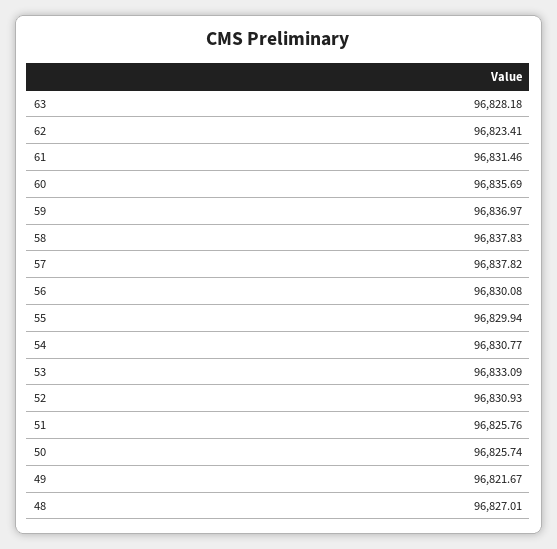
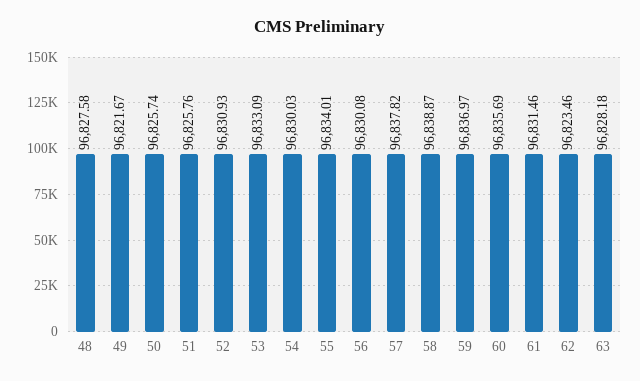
  {
    "63": 96828.18,
-   "62": 96823.41,
+   "62": 96823.46,
    "61": 96831.46,
    "60": 96835.69,
    "59": 96836.97,
-   "58": 96837.83,
+   "58": 96838.87,
    "57": 96837.82,
    "56": 96830.08,
-   "55": 96829.94,
+   "55": 96834.01,
-   "54": 96830.77,
+   "54": 96830.03,
    "53": 96833.09,
    "52": 96830.93,
    "51": 96825.76,
    "50": 96825.74,
    "49": 96821.67,
-   "48": 96827.01
+   "48": 96827.58
  }

